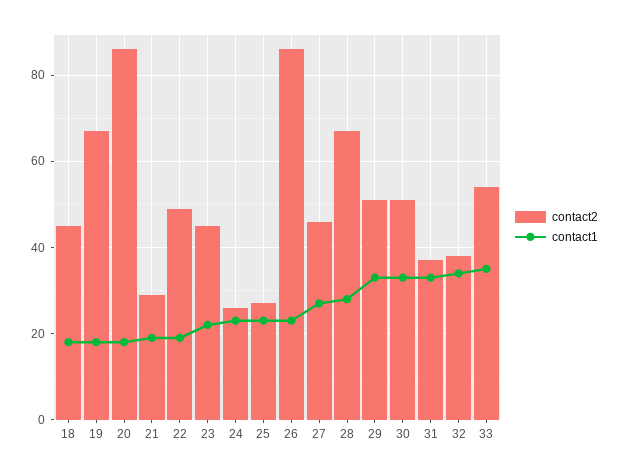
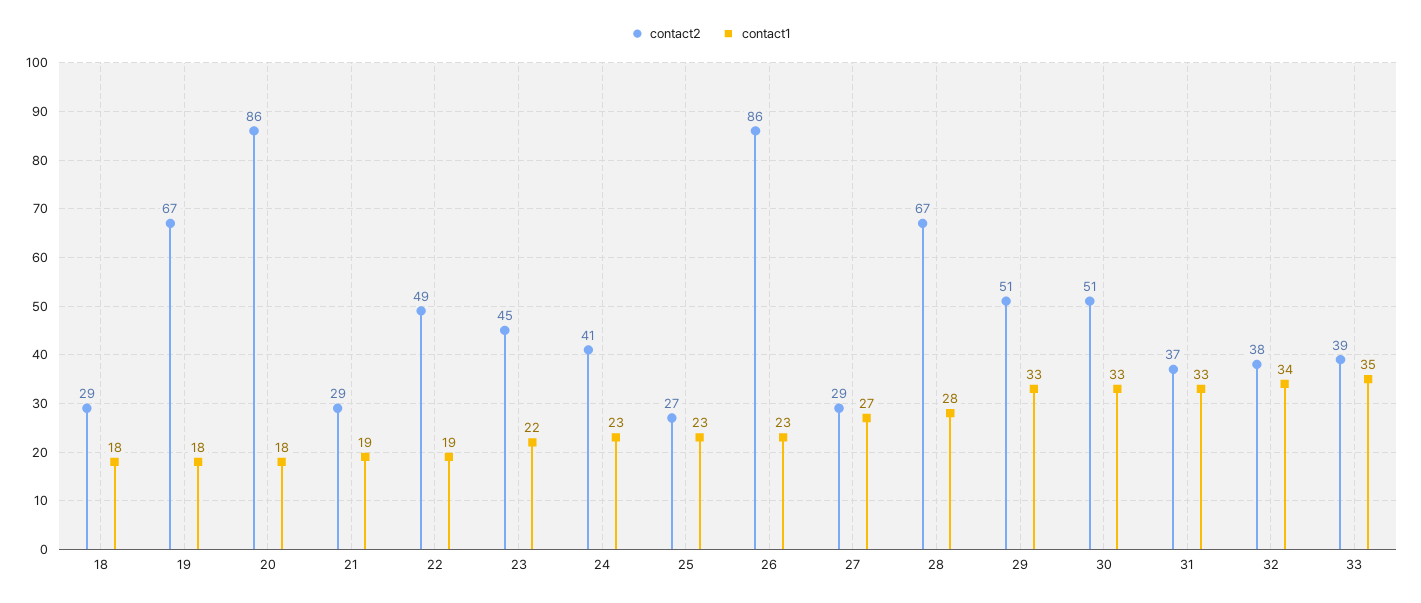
  {
    "contact2": {
-     "18": 45,
+     "18": 29,
      "19": 67,
      "20": 86,
      "21": 29,
      "22": 49,
      "23": 45,
-     "24": 25,
+     "24": 41,
      "25": 27,
      "26": 86,
-     "27": 45,
+     "27": 29,
      "28": 67,
      "29": 51,
      "30": 51,
      "31": 37,
      "32": 38,
-     "33": 55
+     "33": 39
    },
    "contact1": {
      "18": 18,
      "19": 18,
      "20": 18,
      "21": 19,
      "22": 19,
      "23": 22,
      "24": 23,
      "25": 23,
      "26": 23,
      "27": 27,
      "28": 28,
      "29": 33,
      "30": 33,
      "31": 33,
      "32": 34,
      "33": 35
    }
  }

